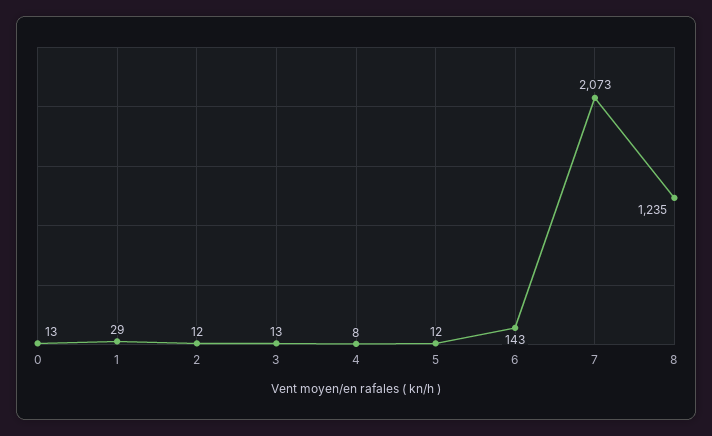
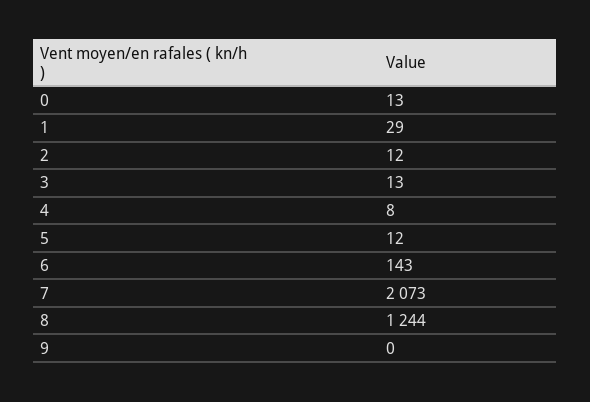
  {
    "0": 13,
    "1": 29,
    "2": 12,
    "3": 13,
    "4": 8,
    "5": 12,
    "6": 143,
    "7": 2073,
-   "8": 1235
+   "8": 1244,
+   "9": 0
  }

